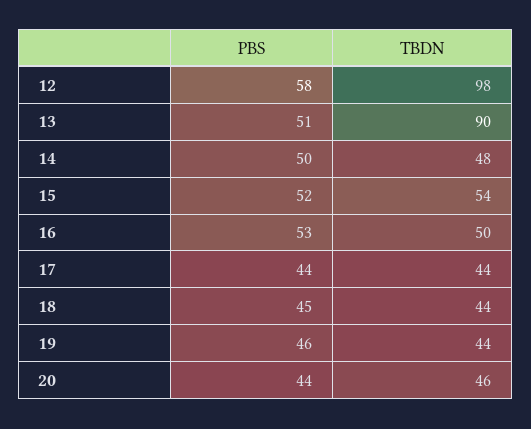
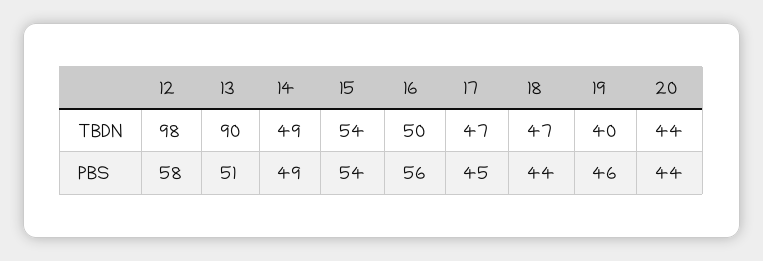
  {
    "PBS": {
      "12": 58,
      "13": 51,
-     "14": 50,
+     "14": 49,
-     "15": 52,
+     "15": 54,
-     "16": 53,
+     "16": 56,
-     "17": 44,
+     "17": 45,
-     "18": 45,
+     "18": 44,
      "19": 46,
      "20": 44
    },
    "TBDN": {
      "12": 98,
      "13": 90,
-     "14": 48,
+     "14": 49,
      "15": 54,
      "16": 50,
-     "17": 44,
+     "17": 47,
-     "18": 44,
+     "18": 47,
-     "19": 44,
+     "19": 40,
-     "20": 46
+     "20": 44
    }
  }

